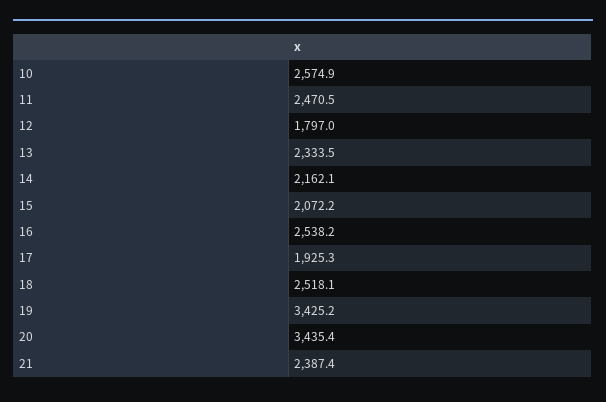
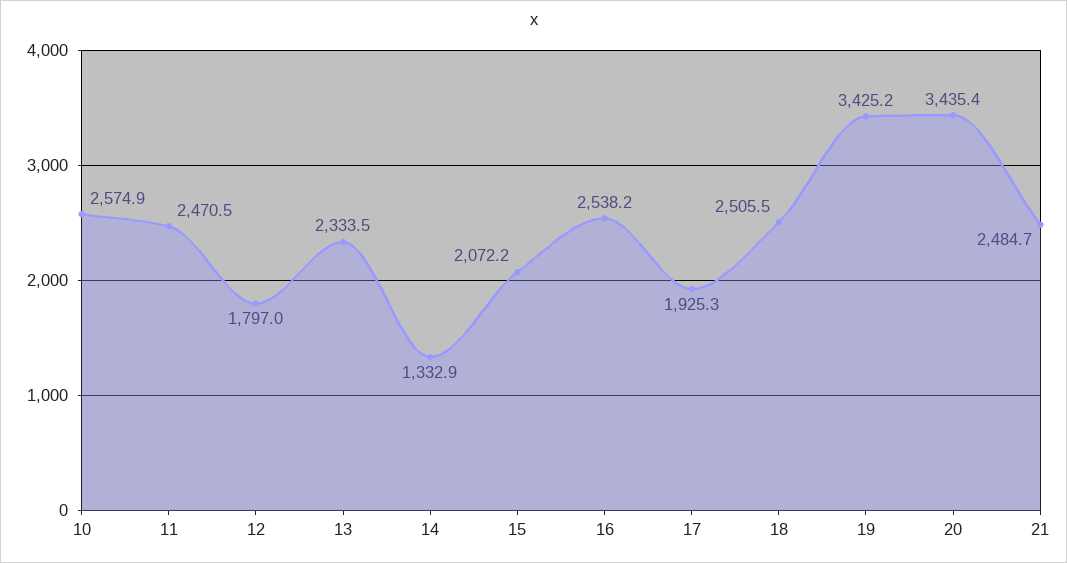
  {
    "10": 2574.9,
    "11": 2470.5,
    "12": 1797,
    "13": 2333.5,
-   "14": 2162.1,
+   "14": 1332.9,
    "15": 2072.2,
    "16": 2538.2,
    "17": 1925.3,
-   "18": 2518.1,
+   "18": 2505.5,
    "19": 3425.2,
    "20": 3435.4,
-   "21": 2387.4
+   "21": 2484.7
  }

